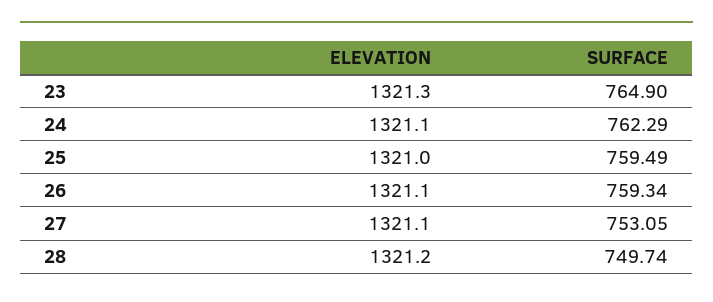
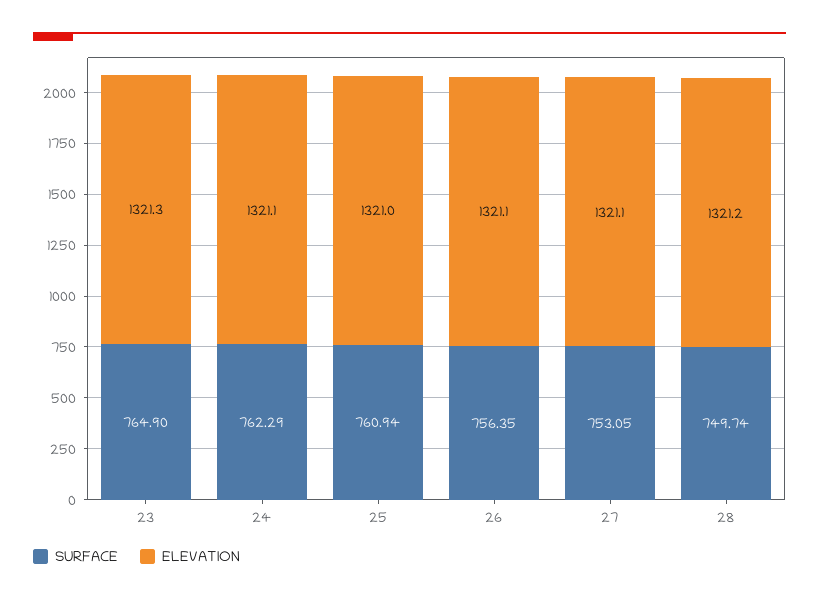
  {
    "ELEVATION": {
      "23": 1321.3,
      "24": 1321.1,
      "25": 1321,
      "26": 1321.1,
      "27": 1321.1,
      "28": 1321.2
    },
    "SURFACE": {
      "23": 764.9,
      "24": 762.29,
-     "25": 759.49,
+     "25": 760.94,
-     "26": 759.34,
+     "26": 756.35,
      "27": 753.05,
      "28": 749.74
    }
  }

